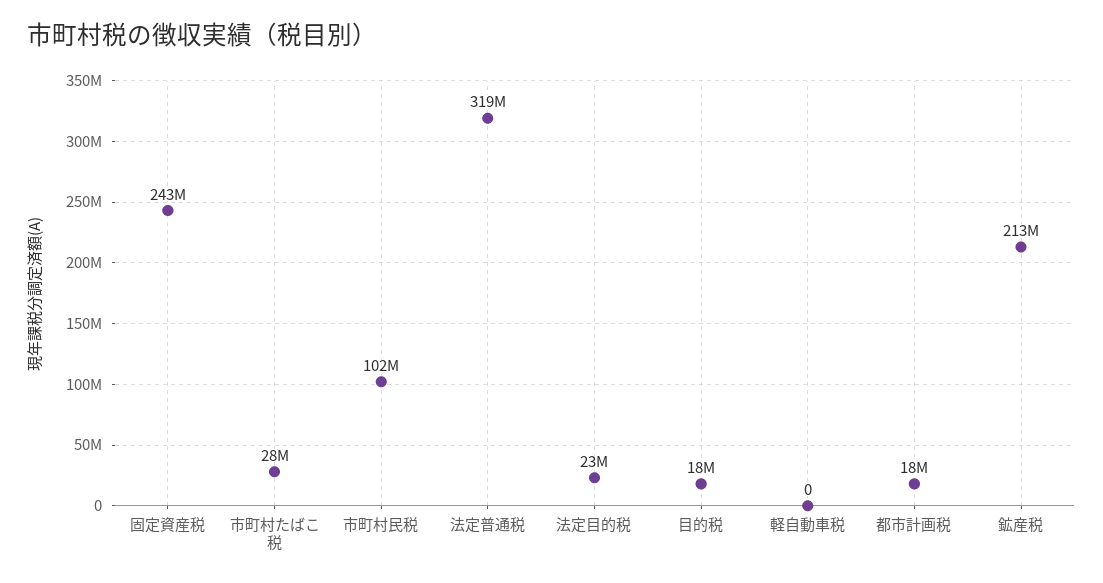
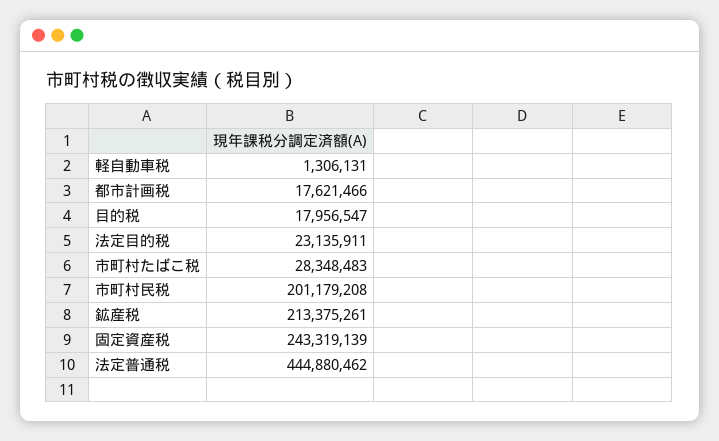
  {
    "固定資産税": 243319139,
    "市町村たばこ税": 28348483,
-   "市町村民税": 102000000,
+   "市町村民税": 201179208,
-   "法定普通税": 319000000,
+   "法定普通税": 444880462,
    "法定目的税": 23135911,
    "目的税": 17956547,
-   "軽自動車税": 0,
+   "軽自動車税": 1306131,
    "都市計画税": 17621466,
    "鉱産税": 213375261
  }

